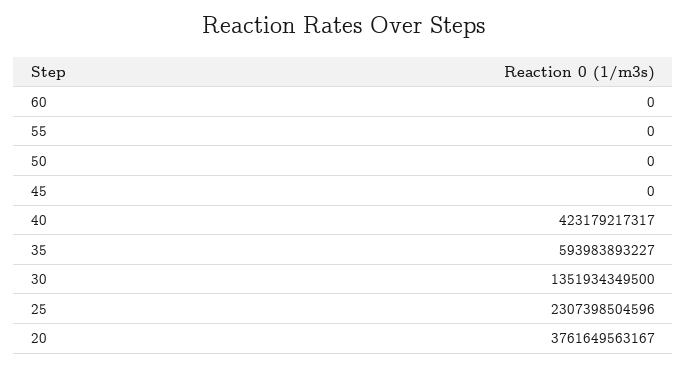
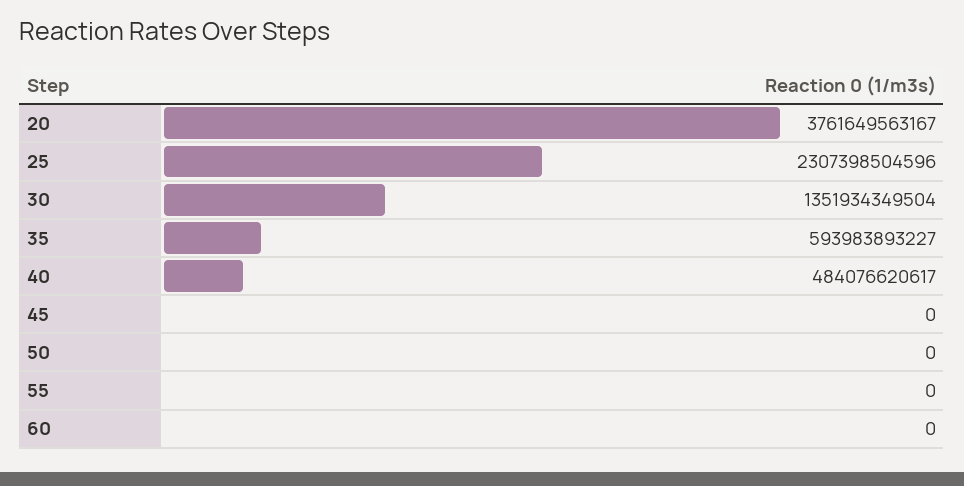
  {
    "60": 0,
    "55": 0,
    "50": 0,
    "45": 0,
-   "40": 423179217317,
+   "40": 484076620617,
    "35": 593983893227,
-   "30": 1351934349500,
+   "30": 1351934349504,
    "25": 2307398504596,
    "20": 3761649563167
  }

